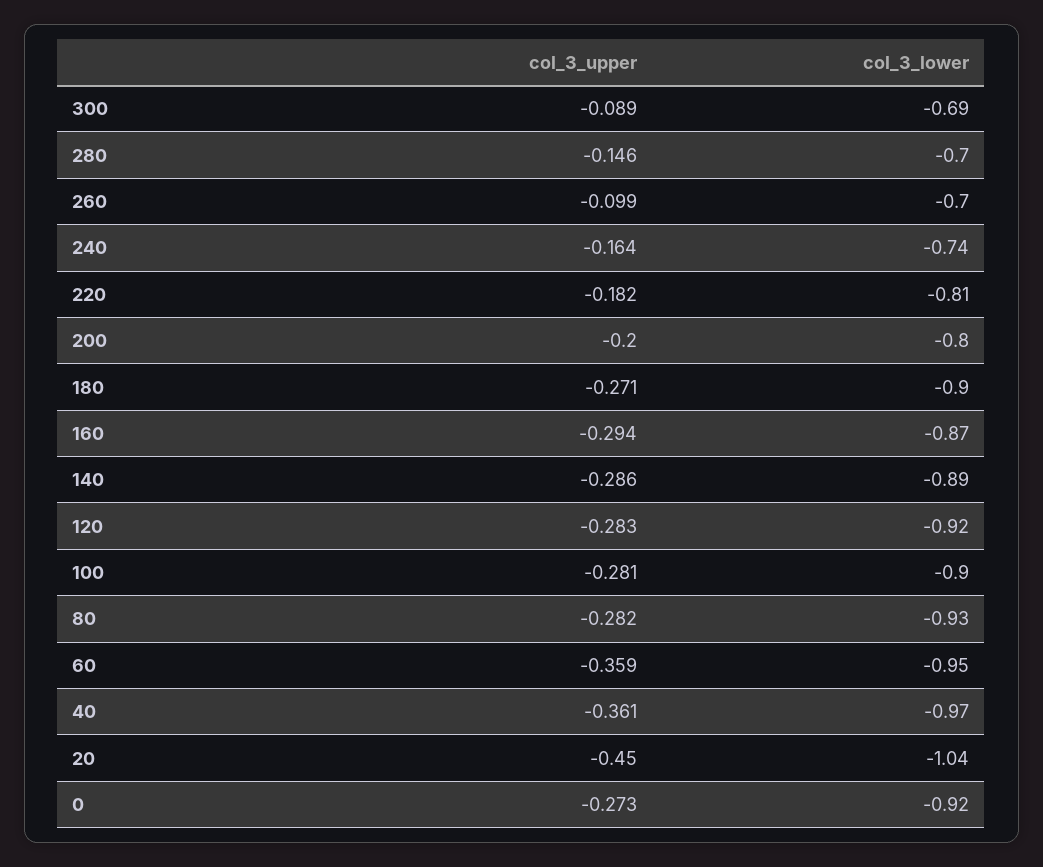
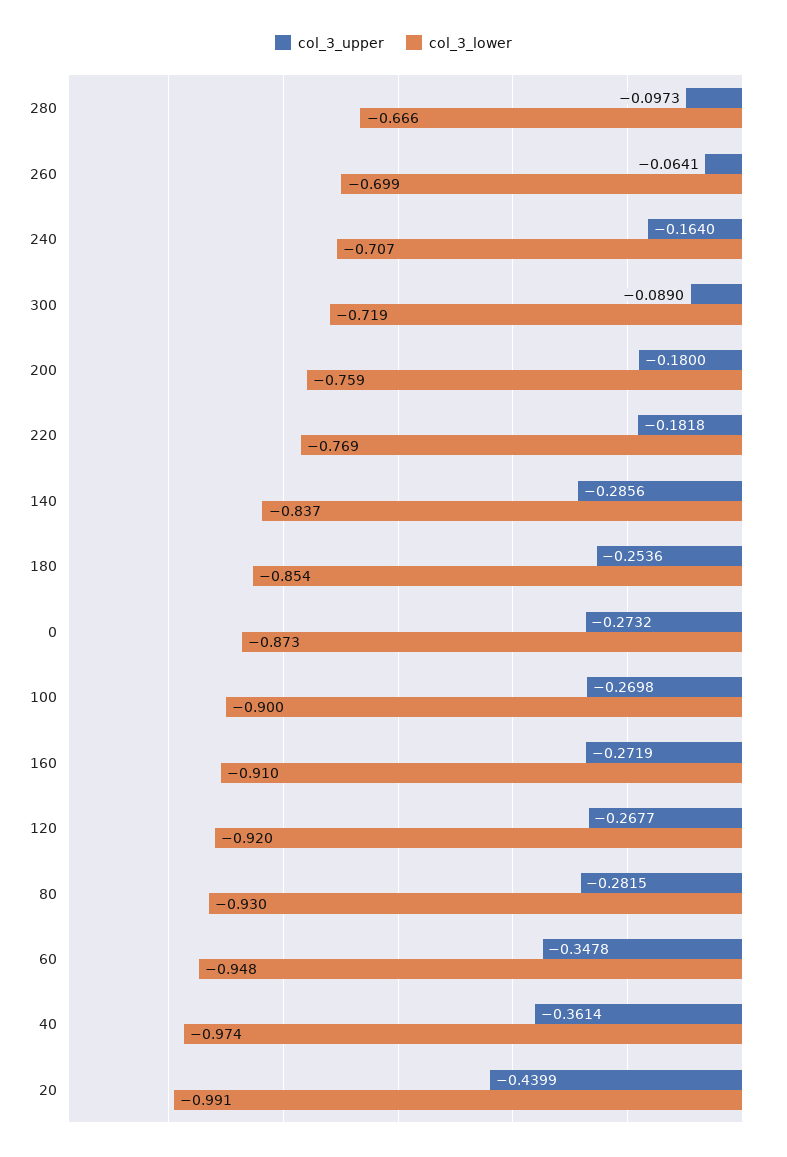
  {
    "col_3_upper": {
      "300": -0.089,
-     "280": -0.146,
+     "280": -0.0973,
-     "260": -0.099,
+     "260": -0.0641,
      "240": -0.164,
      "220": -0.1818,
-     "200": -0.2,
+     "200": -0.18,
-     "180": -0.271,
+     "180": -0.2536,
-     "160": -0.294,
+     "160": -0.2719,
      "140": -0.2856,
-     "120": -0.283,
+     "120": -0.2677,
-     "100": -0.281,
+     "100": -0.2698,
      "80": -0.2815,
-     "60": -0.359,
+     "60": -0.3478,
      "40": -0.3614,
-     "20": -0.45,
+     "20": -0.4399,
      "0": -0.2732
    },
    "col_3_lower": {
-     "300": -0.69,
+     "300": -0.719,
-     "280": -0.7,
+     "280": -0.666,
      "260": -0.699,
-     "240": -0.74,
+     "240": -0.707,
-     "220": -0.81,
+     "220": -0.769,
-     "200": -0.8,
+     "200": -0.759,
-     "180": -0.9,
+     "180": -0.854,
-     "160": -0.87,
+     "160": -0.91,
-     "140": -0.89,
+     "140": -0.837,
      "120": -0.92,
      "100": -0.9,
      "80": -0.93,
      "60": -0.948,
      "40": -0.974,
-     "20": -1.04,
+     "20": -0.991,
-     "0": -0.92
+     "0": -0.873
    }
  }

